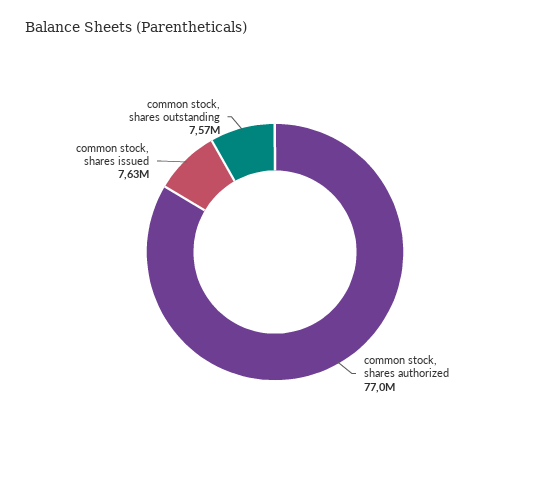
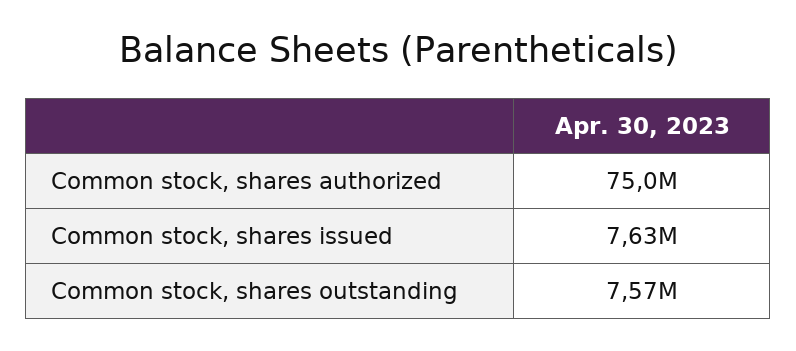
  {
-   "common stock, shares authorized": 77000000,
+   "common stock, shares authorized": 75000000,
    "common stock, shares issued": 7630000,
    "common stock, shares outstanding": 7570000
  }

